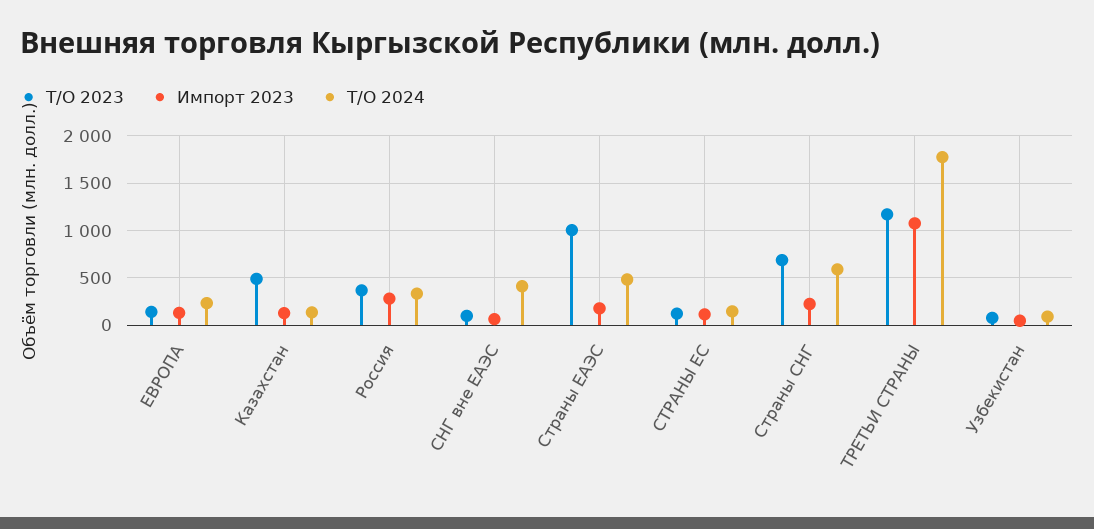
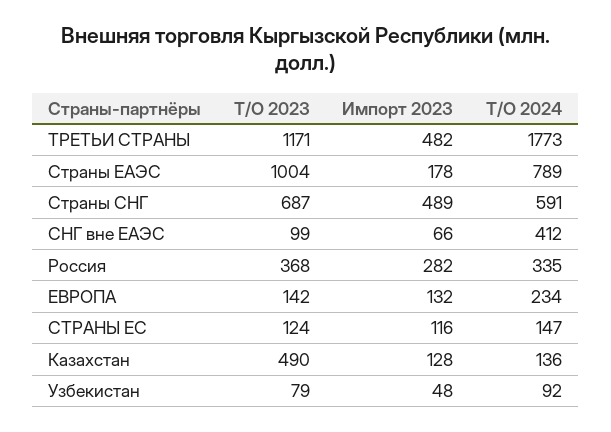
  {
    "Т/О 2023": {
      "ЕВРОПА": 142,
      "Казахстан": 490,
      "Россия": 368,
      "СНГ вне ЕАЭС": 99,
      "Страны ЕАЭС": 1004,
      "СТРАНЫ ЕС": 124,
      "Страны СНГ": 687,
      "ТРЕТЬИ СТРАНЫ": 1171,
      "Узбекистан": 79
    },
    "Импорт 2023": {
      "ЕВРОПА": 132,
      "Казахстан": 128,
      "Россия": 282,
      "СНГ вне ЕАЭС": 66,
      "Страны ЕАЭС": 178,
      "СТРАНЫ ЕС": 116,
-     "Страны СНГ": 200,
+     "Страны СНГ": 489,
-     "ТРЕТЬИ СТРАНЫ": 1100,
+     "ТРЕТЬИ СТРАНЫ": 482,
      "Узбекистан": 48
    },
    "Т/О 2024": {
      "ЕВРОПА": 234,
      "Казахстан": 136,
      "Россия": 335,
      "СНГ вне ЕАЭС": 412,
-     "Страны ЕАЭС": 500,
+     "Страны ЕАЭС": 789,
      "СТРАНЫ ЕС": 147,
      "Страны СНГ": 591,
      "ТРЕТЬИ СТРАНЫ": 1773,
      "Узбекистан": 92
    }
  }

